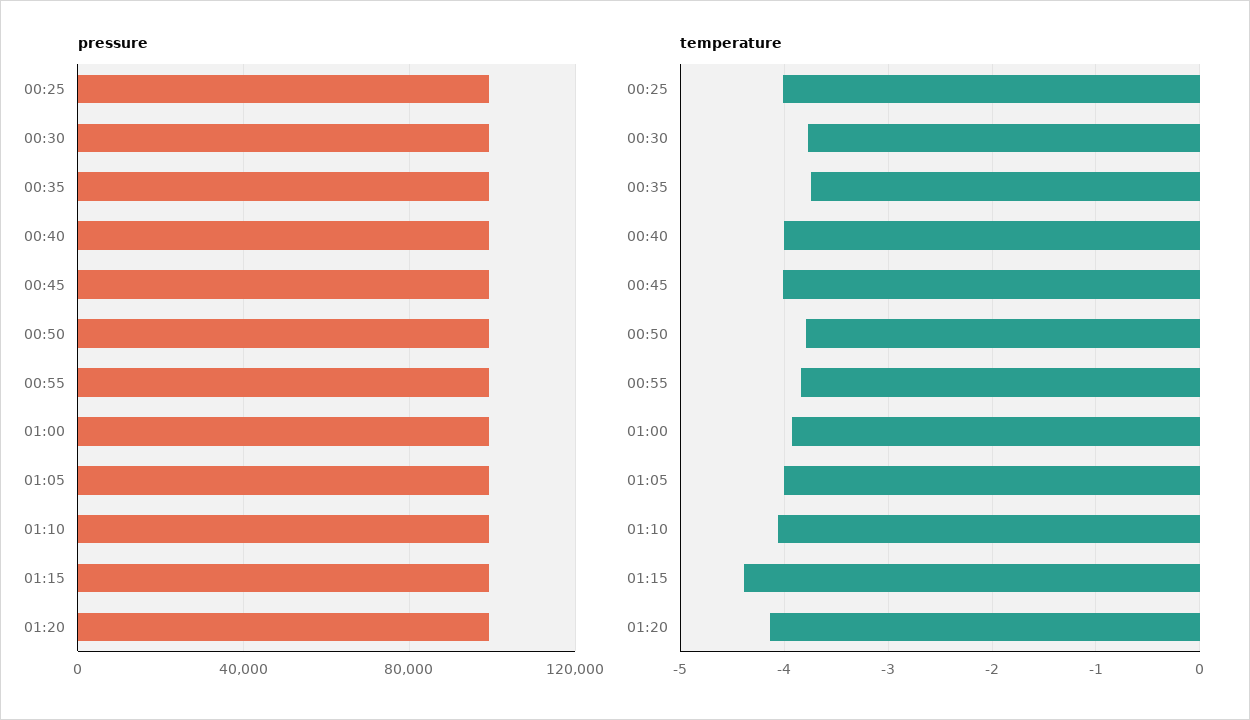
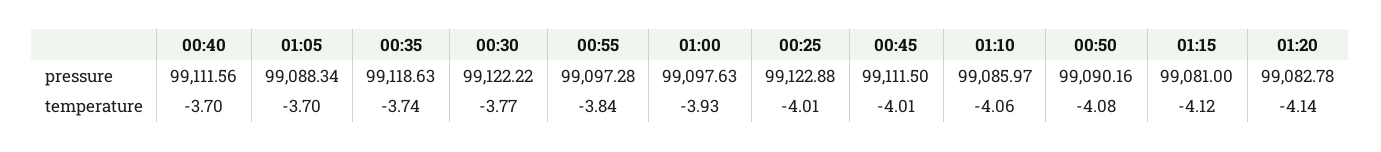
  {
    "pressure": {
      "00:25": 99122.88,
      "00:30": 99122.22,
      "00:35": 99118.63,
      "00:40": 99111.56,
      "00:45": 99111.5,
      "00:50": 99090.16,
      "00:55": 99097.28,
      "01:00": 99097.63,
      "01:05": 99088.34,
      "01:10": 99085.97,
      "01:15": 99081,
      "01:20": 99082.78
    },
    "temperature": {
      "00:25": -4.01,
      "00:30": -3.77,
      "00:35": -3.74,
-     "00:40": -4,
+     "00:40": -3.7,
      "00:45": -4.01,
-     "00:50": -3.8,
+     "00:50": -4.08,
      "00:55": -3.84,
      "01:00": -3.93,
-     "01:05": -4,
+     "01:05": -3.7,
      "01:10": -4.06,
-     "01:15": -4.4,
+     "01:15": -4.12,
      "01:20": -4.14
    }
  }

